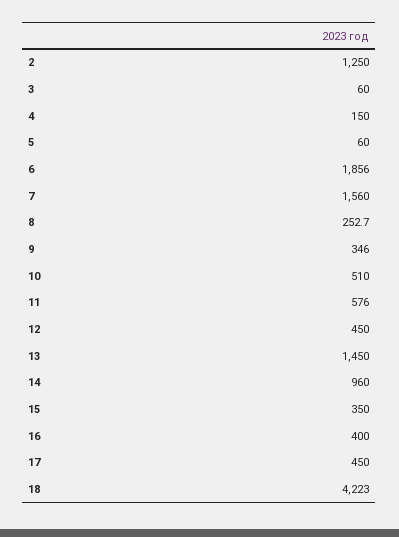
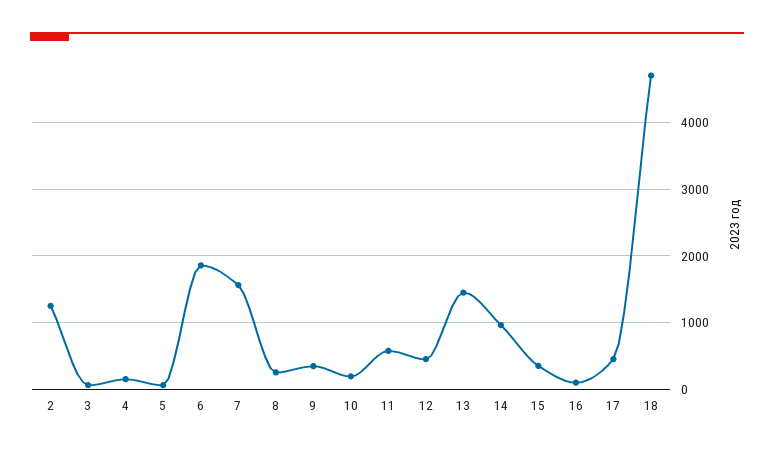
  {
    "2": 1250,
    "3": 60,
    "4": 150,
    "5": 60,
    "6": 1856,
    "7": 1560,
    "8": 252.7,
    "9": 346,
-   "10": 510,
+   "10": 200,
    "11": 576,
    "12": 450,
    "13": 1450,
    "14": 960,
    "15": 350,
-   "16": 400,
+   "16": 100,
    "17": 450,
-   "18": 4223
+   "18": 4700
  }

